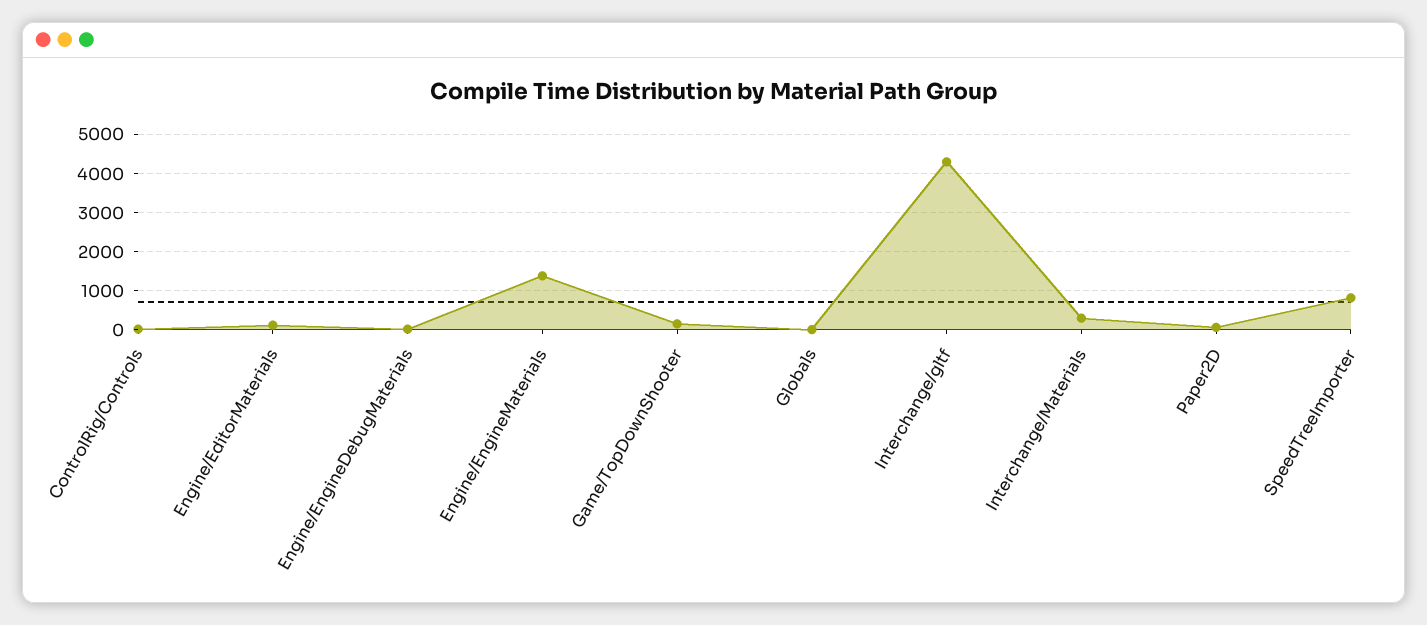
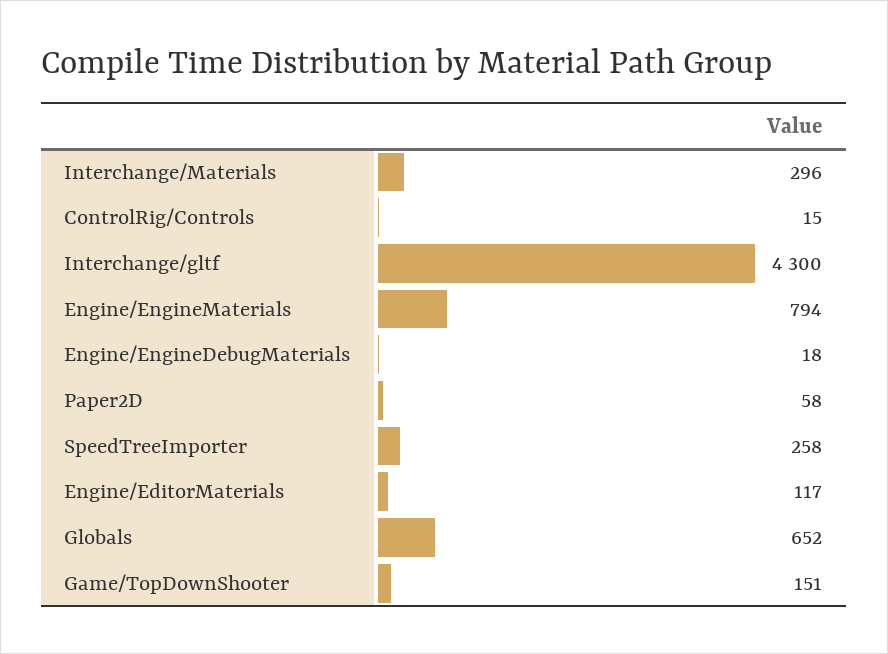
  {
    "ControlRig/Controls": 15,
    "Engine/EditorMaterials": 117,
    "Engine/EngineDebugMaterials": 18,
-   "Engine/EngineMaterials": 1400,
+   "Engine/EngineMaterials": 794,
    "Game/TopDownShooter": 151,
-   "Globals": 0,
+   "Globals": 652,
    "Interchange/gltf": 4300,
    "Interchange/Materials": 296,
    "Paper2D": 58,
-   "SpeedTreeImporter": 800
+   "SpeedTreeImporter": 258
  }

